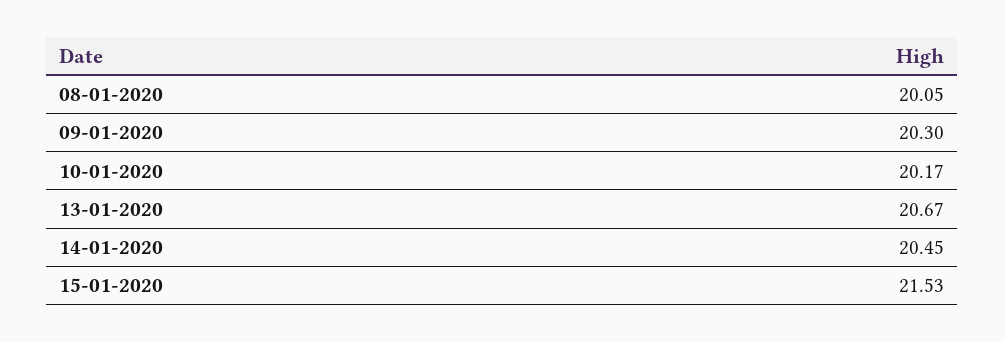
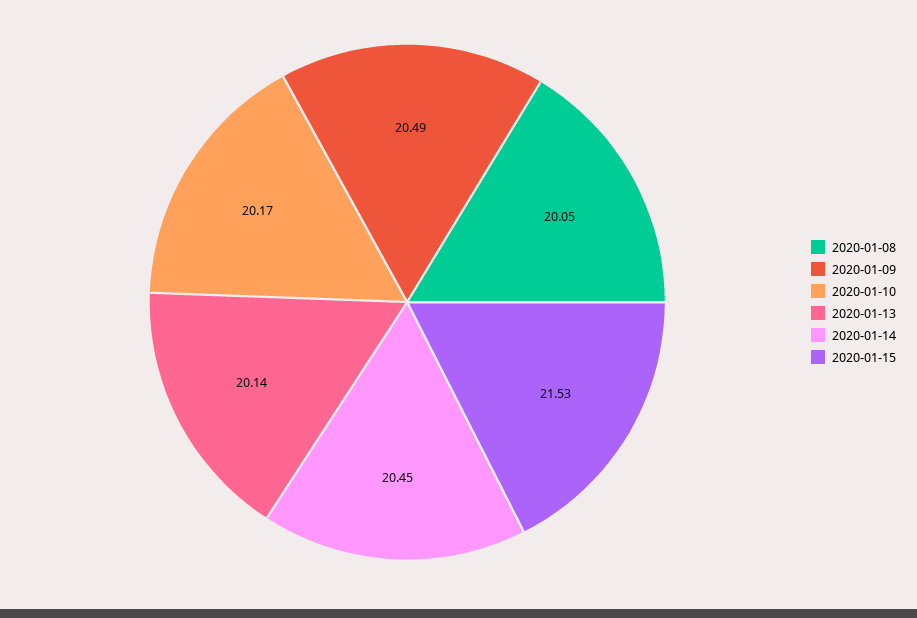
  {
    "08-01-2020": 20.05,
-   "09-01-2020": 20.3,
+   "09-01-2020": 20.49,
    "10-01-2020": 20.17,
-   "13-01-2020": 20.67,
+   "13-01-2020": 20.14,
    "14-01-2020": 20.45,
    "15-01-2020": 21.53
  }

